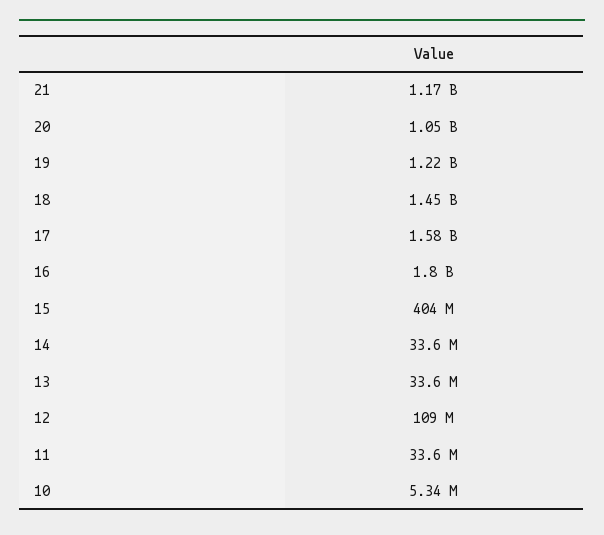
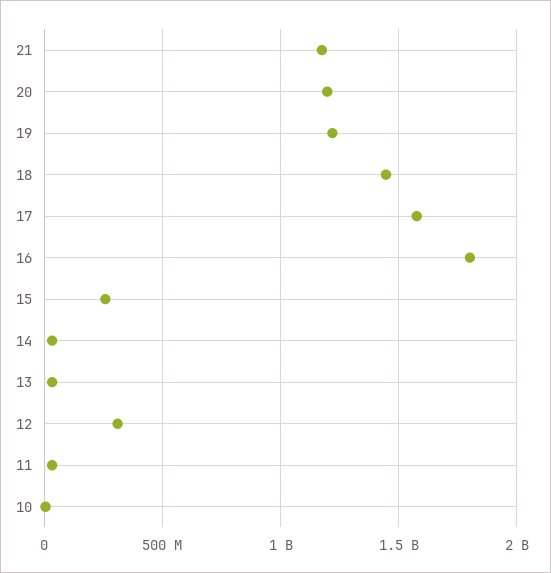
  {
    "21": 1170000000,
-   "20": 1050000000,
+   "20": 1200000000,
    "19": 1220000000,
    "18": 1450000000,
    "17": 1580000000,
    "16": 1800000000,
-   "15": 404000000,
+   "15": 250000000,
    "14": 33600000,
    "13": 33600000,
-   "12": 109000000,
+   "12": 300000000,
    "11": 33600000,
    "10": 5340000
  }

